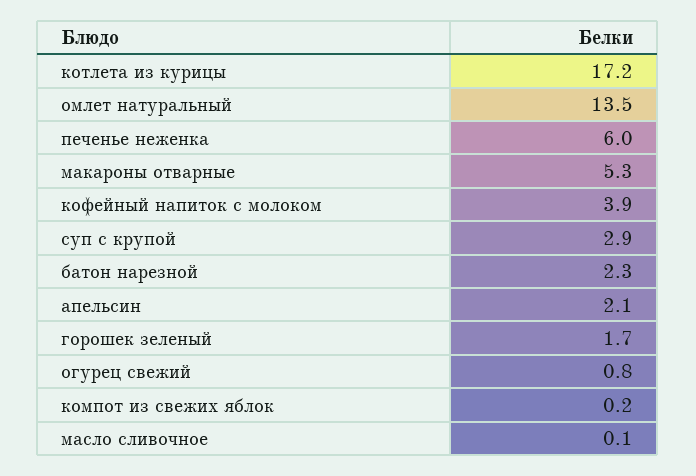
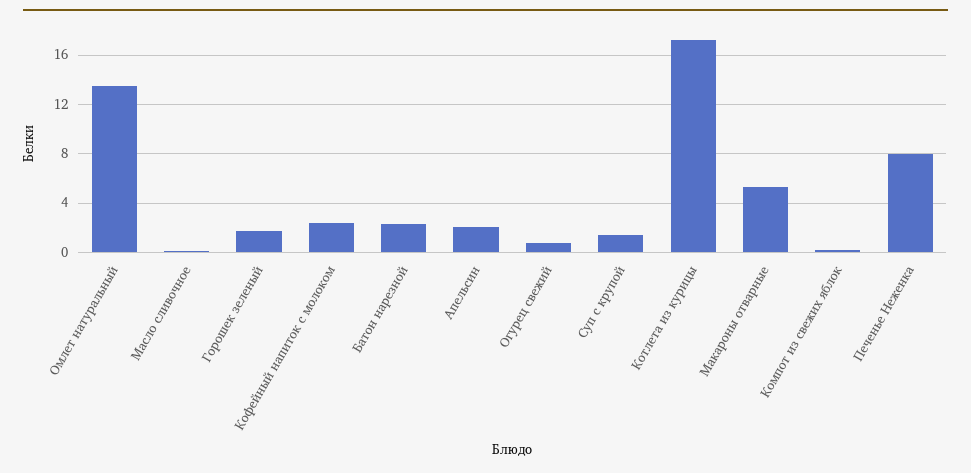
  {
    "котлета из курицы": 17.2,
    "омлет натуральный": 13.5,
-   "печенье неженка": 6,
+   "печенье неженка": 8,
    "макароны отварные": 5.3,
-   "кофейный напиток с молоком": 3.9,
+   "кофейный напиток с молоком": 2.5,
-   "суп с крупой": 2.9,
+   "суп с крупой": 1.5,
    "батон нарезной": 2.3,
    "апельсин": 2.1,
    "горошек зеленый": 1.7,
    "огурец свежий": 0.8,
    "компот из свежих яблок": 0.2,
    "масло сливочное": 0.1
  }

